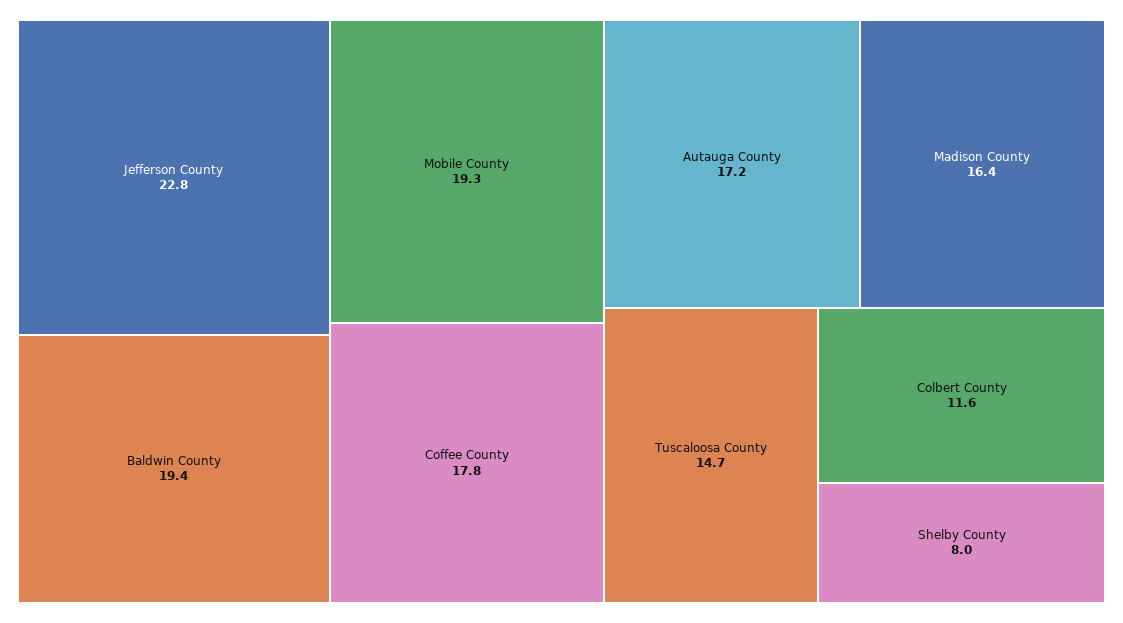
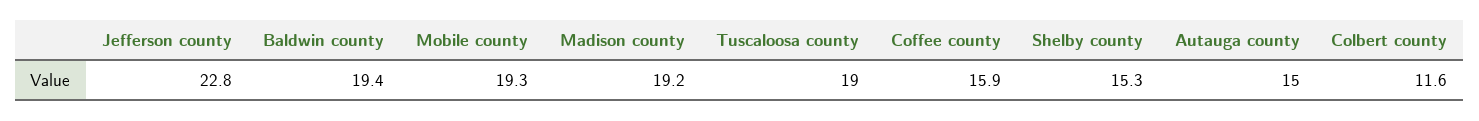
  {
    "Jefferson County": 22.8,
    "Baldwin County": 19.4,
    "Mobile County": 19.3,
-   "Coffee County": 17.8,
+   "Coffee County": 15.9,
-   "Autauga County": 17.2,
+   "Autauga County": 15,
-   "Madison County": 16.4,
+   "Madison County": 19.2,
-   "Tuscaloosa County": 14.7,
+   "Tuscaloosa County": 19,
    "Colbert County": 11.6,
-   "Shelby County": 8
+   "Shelby County": 15.3
  }

